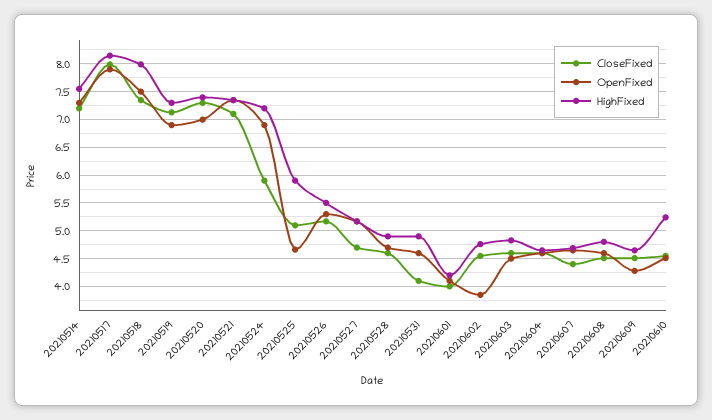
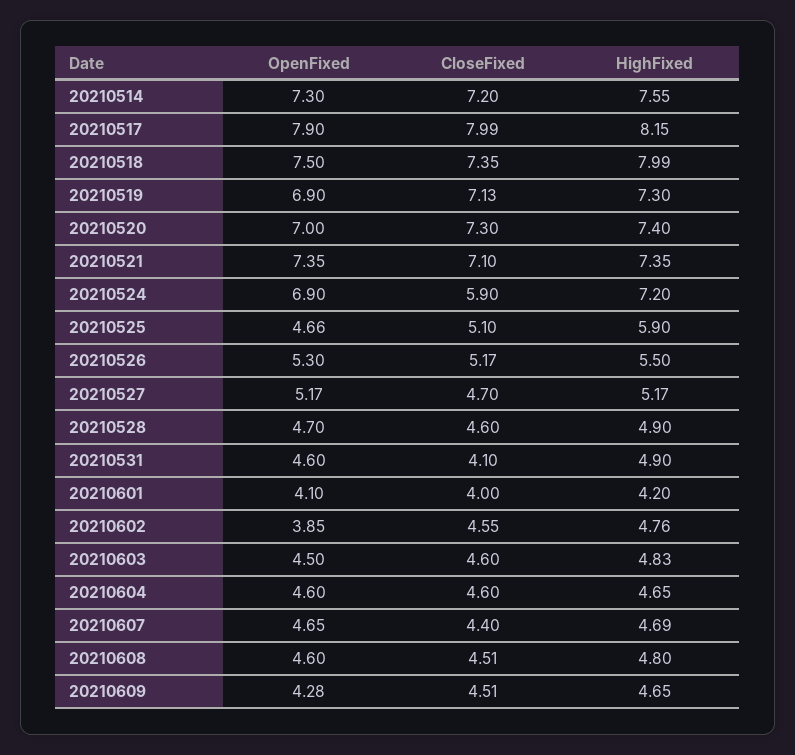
  {
    "CloseFixed": {
      "20210514": 7.2,
      "20210517": 7.99,
      "20210518": 7.35,
      "20210519": 7.13,
      "20210520": 7.3,
      "20210521": 7.1,
      "20210524": 5.9,
      "20210525": 5.1,
      "20210526": 5.17,
      "20210527": 4.7,
      "20210528": 4.6,
      "20210531": 4.1,
      "20210601": 4,
      "20210602": 4.55,
      "20210603": 4.6,
      "20210604": 4.6,
      "20210607": 4.4,
      "20210608": 4.51,
-     "20210609": 4.51,
+     "20210609": 4.51
-     "20210610": 4.5
    },
    "OpenFixed": {
      "20210514": 7.3,
      "20210517": 7.9,
      "20210518": 7.5,
      "20210519": 6.9,
      "20210520": 7,
      "20210521": 7.35,
      "20210524": 6.9,
      "20210525": 4.66,
      "20210526": 5.3,
      "20210527": 5.17,
      "20210528": 4.7,
      "20210531": 4.6,
      "20210601": 4.1,
      "20210602": 3.85,
      "20210603": 4.5,
      "20210604": 4.6,
      "20210607": 4.65,
      "20210608": 4.6,
-     "20210609": 4.28,
+     "20210609": 4.28
-     "20210610": 4.5
    },
    "HighFixed": {
      "20210514": 7.55,
      "20210517": 8.15,
      "20210518": 7.99,
      "20210519": 7.3,
      "20210520": 7.4,
      "20210521": 7.35,
      "20210524": 7.2,
      "20210525": 5.9,
      "20210526": 5.5,
      "20210527": 5.17,
      "20210528": 4.9,
      "20210531": 4.9,
      "20210601": 4.2,
      "20210602": 4.76,
      "20210603": 4.83,
      "20210604": 4.65,
      "20210607": 4.69,
      "20210608": 4.8,
-     "20210609": 4.65,
+     "20210609": 4.65
-     "20210610": 5.25
    }
  }

